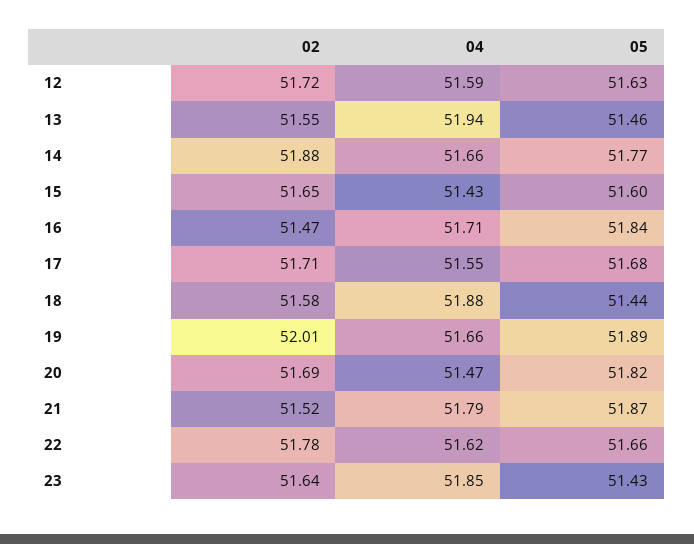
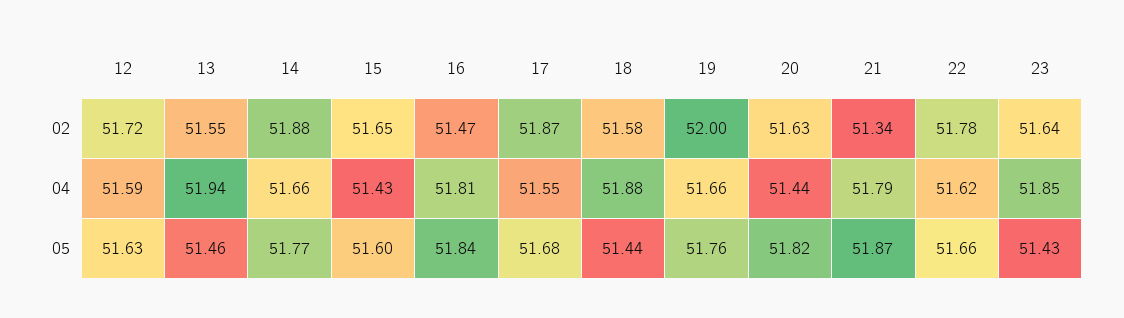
  {
    "02": {
      "12": 51.72,
      "13": 51.55,
      "14": 51.88,
      "15": 51.65,
      "16": 51.47,
-     "17": 51.71,
+     "17": 51.87,
      "18": 51.58,
-     "19": 52.01,
+     "19": 52,
-     "20": 51.69,
+     "20": 51.63,
-     "21": 51.52,
+     "21": 51.34,
      "22": 51.78,
      "23": 51.64
    },
    "04": {
      "12": 51.59,
      "13": 51.94,
      "14": 51.66,
      "15": 51.43,
-     "16": 51.71,
+     "16": 51.81,
      "17": 51.55,
      "18": 51.88,
      "19": 51.66,
-     "20": 51.47,
+     "20": 51.44,
      "21": 51.79,
      "22": 51.62,
      "23": 51.85
    },
    "05": {
      "12": 51.63,
      "13": 51.46,
      "14": 51.77,
      "15": 51.6,
      "16": 51.84,
      "17": 51.68,
      "18": 51.44,
-     "19": 51.89,
+     "19": 51.76,
      "20": 51.82,
      "21": 51.87,
      "22": 51.66,
      "23": 51.43
    }
  }

